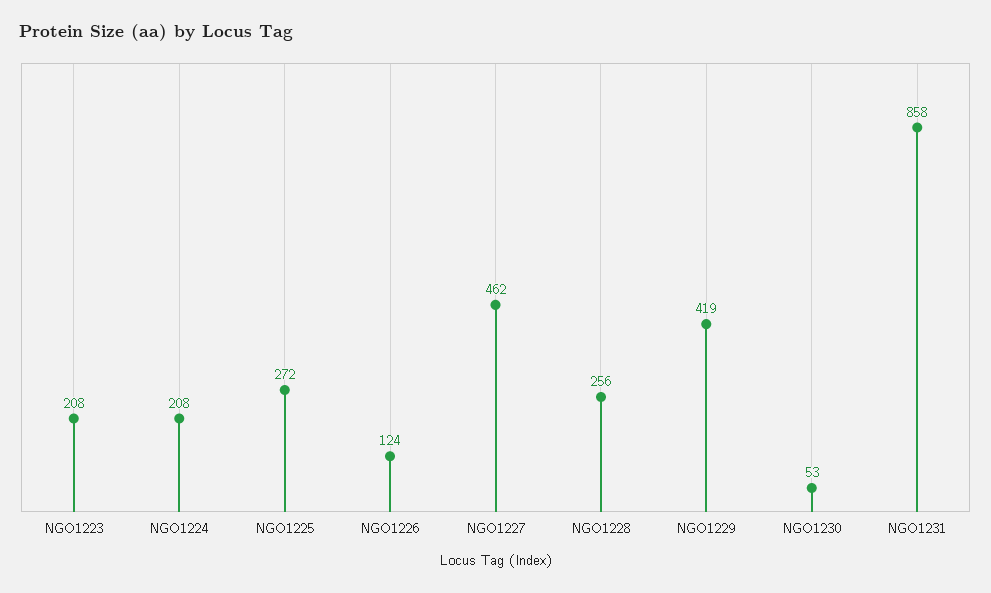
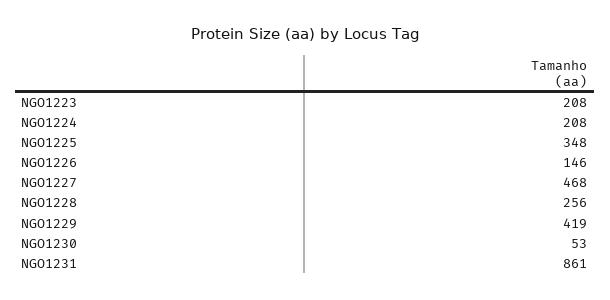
  {
    "NGO1223": 208,
    "NGO1224": 208,
-   "NGO1225": 272,
+   "NGO1225": 348,
-   "NGO1226": 124,
+   "NGO1226": 146,
-   "NGO1227": 462,
+   "NGO1227": 468,
    "NGO1228": 256,
    "NGO1229": 419,
    "NGO1230": 53,
-   "NGO1231": 858
+   "NGO1231": 861
  }

